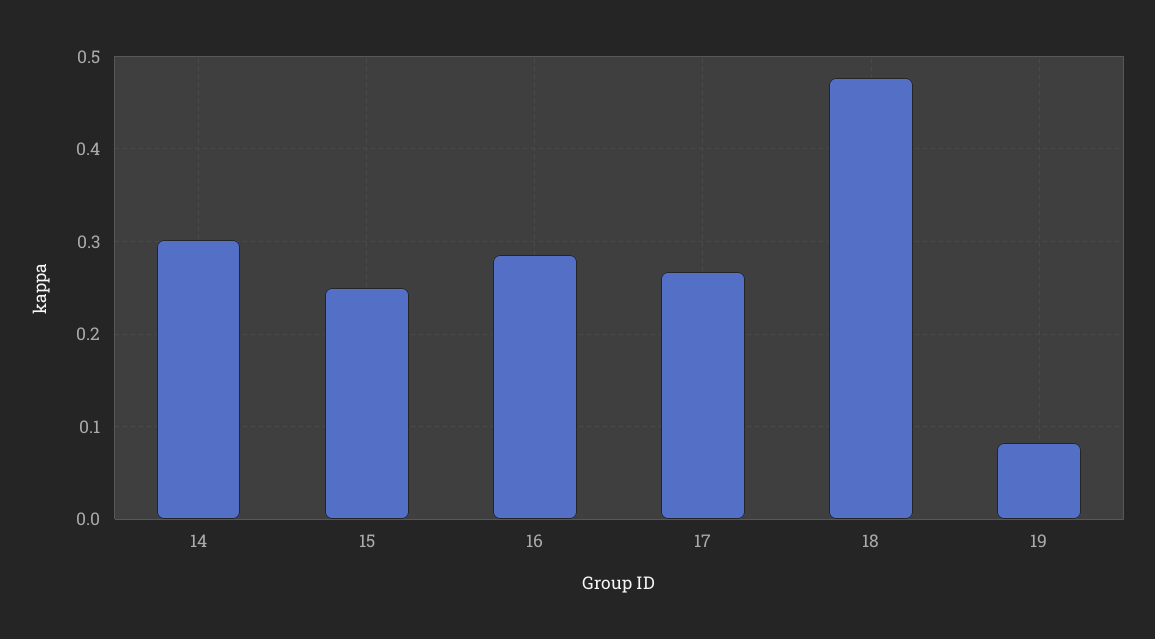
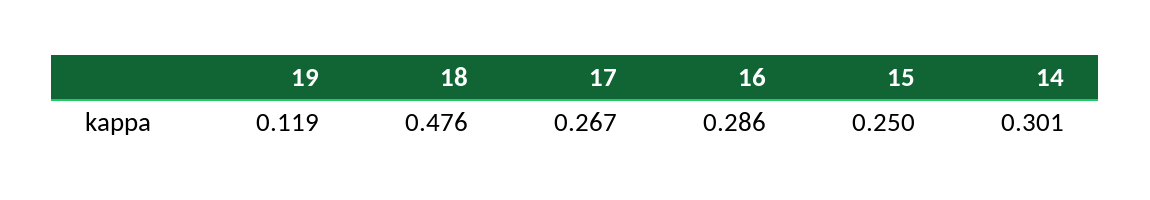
  {
    "14": 0.301,
    "15": 0.25,
    "16": 0.286,
    "17": 0.267,
    "18": 0.476,
-   "19": 0.08
+   "19": 0.119
  }

